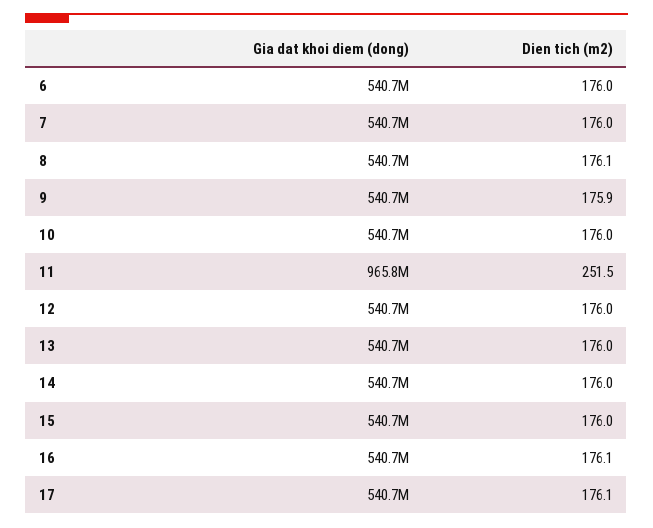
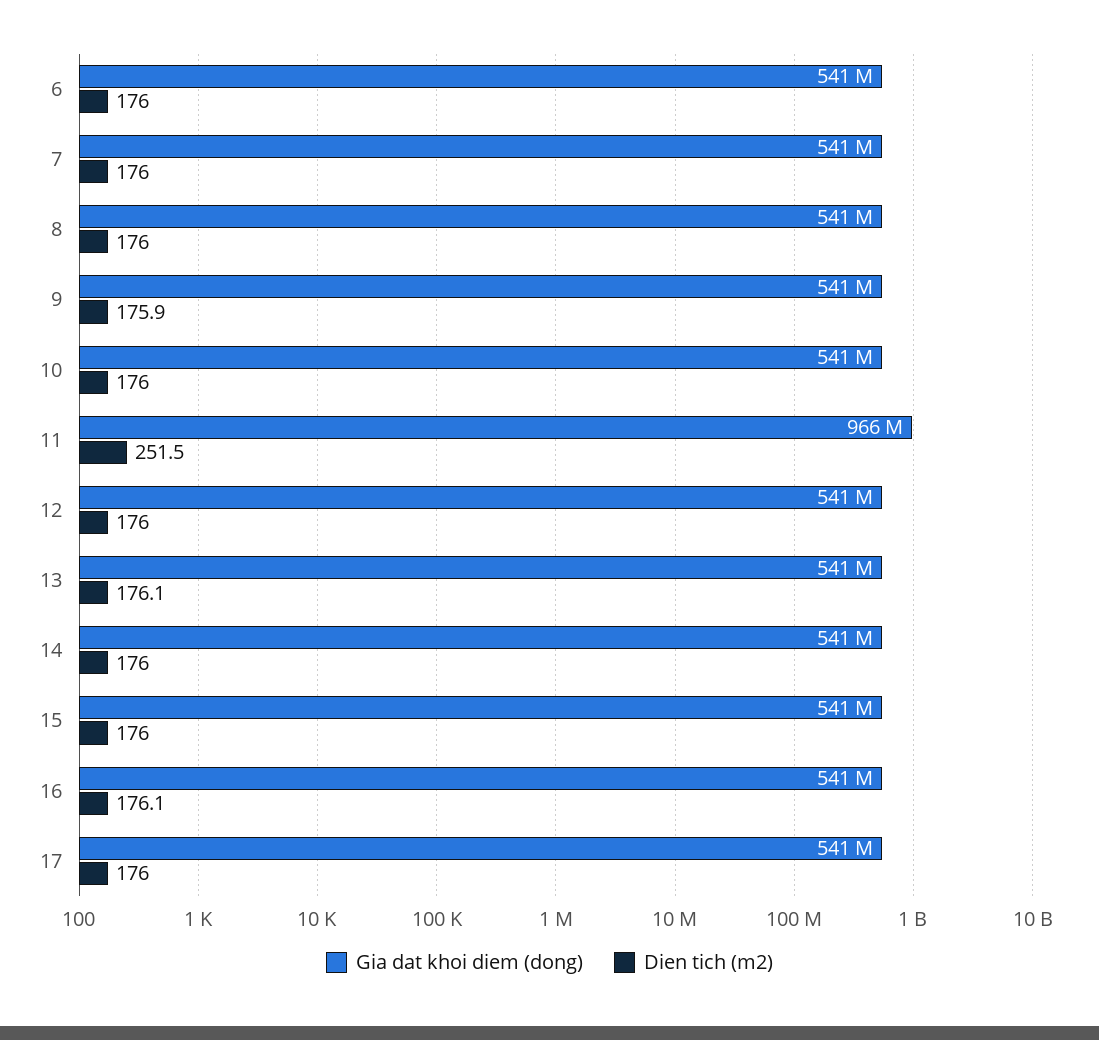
  {
    "Gia dat khoi diem (dong)": {
      "6": 540700000,
      "7": 540700000,
      "8": 540700000,
      "9": 540700000,
      "10": 540700000,
      "11": 965800000,
      "12": 540700000,
      "13": 540700000,
      "14": 540700000,
      "15": 540700000,
      "16": 540700000,
      "17": 540700000
    },
    "Dien tich (m2)": {
      "6": 176,
      "7": 176,
-     "8": 176.1,
+     "8": 176,
      "9": 175.9,
      "10": 176,
      "11": 251.5,
      "12": 176,
-     "13": 176,
+     "13": 176.1,
      "14": 176,
      "15": 176,
      "16": 176.1,
-     "17": 176.1
+     "17": 176
    }
  }

